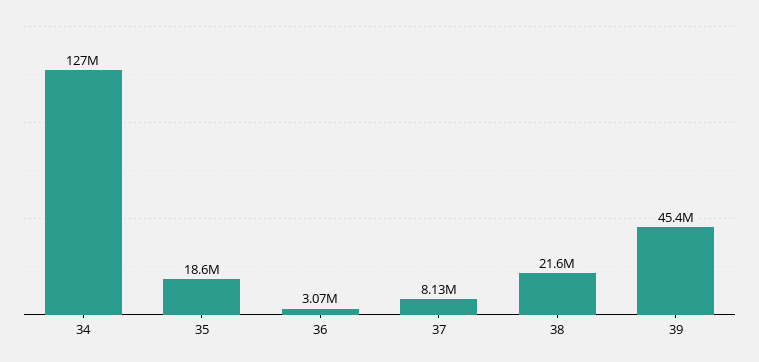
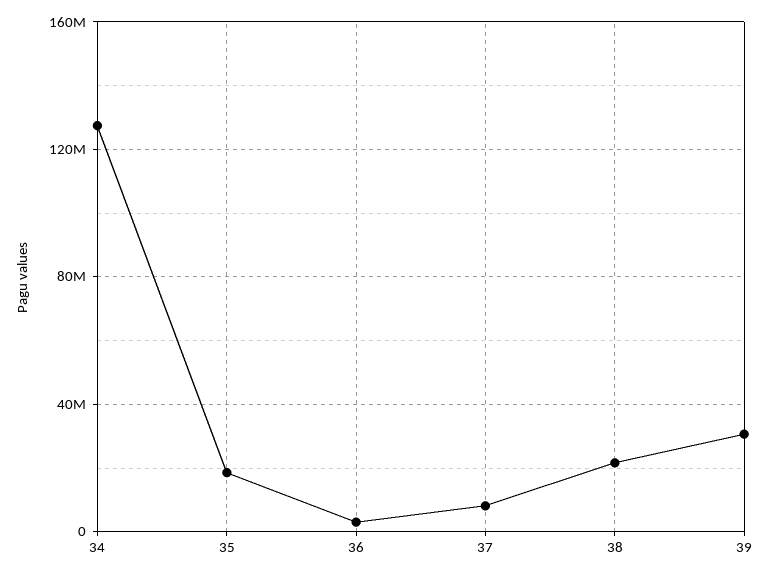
  {
    "34": 127000000,
    "35": 18600000,
    "36": 3070000,
    "37": 8130000,
    "38": 21600000,
-   "39": 45400000
+   "39": 30000000
  }

